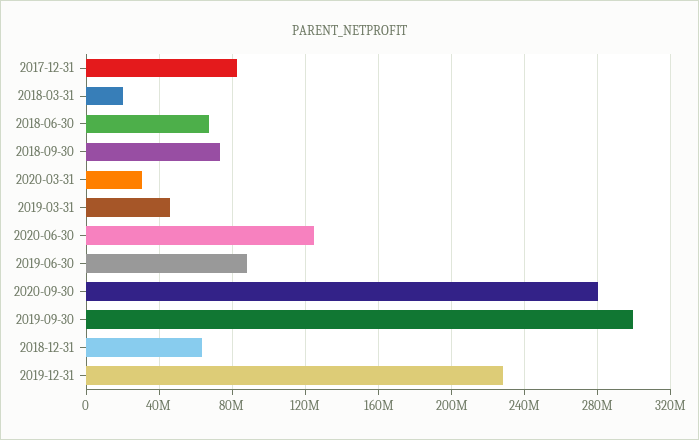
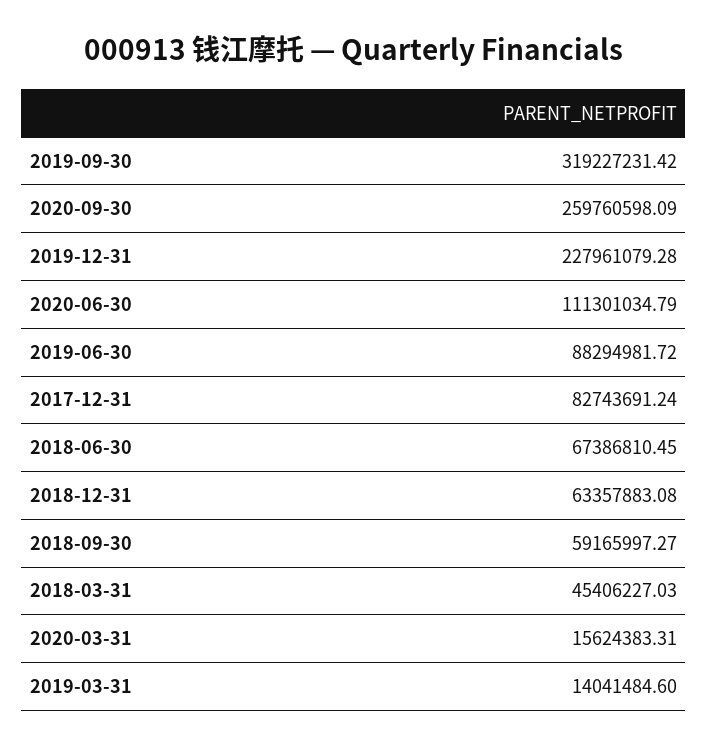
  {
    "2017-12-31": 82743691.24,
-   "2018-03-31": 20000000,
+   "2018-03-31": 45406227.03,
    "2018-06-30": 67386810.45,
-   "2018-09-30": 75000000,
+   "2018-09-30": 59165997.27,
-   "2020-03-31": 30000000,
+   "2020-03-31": 15624383.31,
-   "2019-03-31": 45000000,
+   "2019-03-31": 14041484.6,
-   "2020-06-30": 125000000,
+   "2020-06-30": 111301034.79,
    "2019-06-30": 88294981.72,
-   "2020-09-30": 280000000,
+   "2020-09-30": 259760598.09,
-   "2019-09-30": 300000000,
+   "2019-09-30": 319227231.42,
    "2018-12-31": 63357883.08,
    "2019-12-31": 227961079.28
  }

